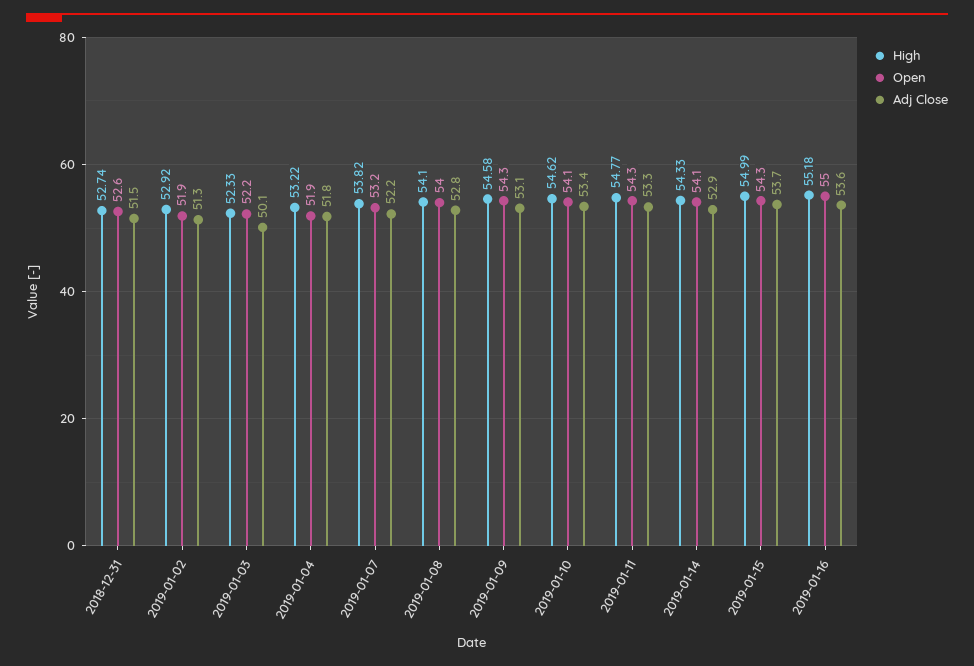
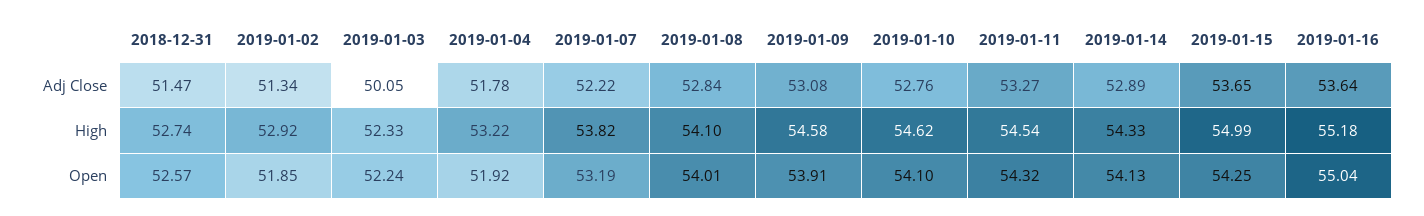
  {
    "High": {
      "2018-12-31": 52.74,
      "2019-01-02": 52.92,
      "2019-01-03": 52.33,
      "2019-01-04": 53.22,
      "2019-01-07": 53.82,
      "2019-01-08": 54.1,
      "2019-01-09": 54.58,
      "2019-01-10": 54.62,
-     "2019-01-11": 54.77,
+     "2019-01-11": 54.54,
      "2019-01-14": 54.33,
      "2019-01-15": 54.99,
      "2019-01-16": 55.18
    },
    "Open": {
      "2018-12-31": 52.57,
      "2019-01-02": 51.85,
      "2019-01-03": 52.24,
      "2019-01-04": 51.92,
      "2019-01-07": 53.19,
      "2019-01-08": 54.01,
-     "2019-01-09": 54.3,
+     "2019-01-09": 53.91,
      "2019-01-10": 54.1,
      "2019-01-11": 54.32,
      "2019-01-14": 54.13,
      "2019-01-15": 54.25,
      "2019-01-16": 55.04
    },
    "Adj Close": {
      "2018-12-31": 51.47,
      "2019-01-02": 51.34,
      "2019-01-03": 50.05,
      "2019-01-04": 51.78,
      "2019-01-07": 52.22,
      "2019-01-08": 52.84,
      "2019-01-09": 53.08,
-     "2019-01-10": 53.4,
+     "2019-01-10": 52.76,
      "2019-01-11": 53.27,
      "2019-01-14": 52.89,
      "2019-01-15": 53.65,
      "2019-01-16": 53.64
    }
  }

